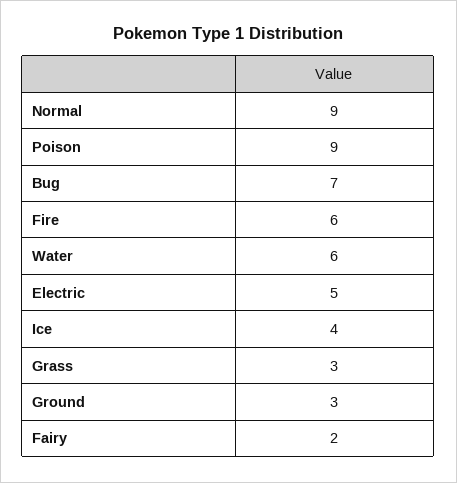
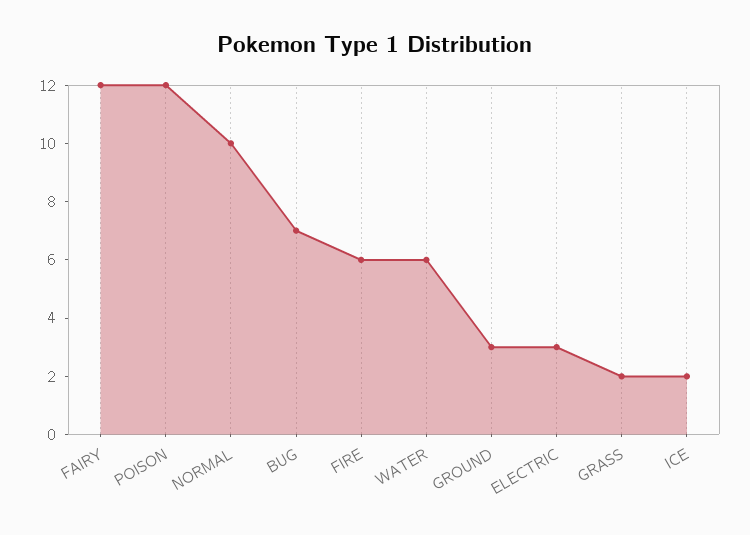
  {
-   "Normal": 9,
+   "Normal": 10,
-   "Poison": 9,
+   "Poison": 12,
    "Bug": 7,
    "Fire": 6,
    "Water": 6,
-   "Electric": 5,
+   "Electric": 3,
-   "Ice": 4,
+   "Ice": 2,
-   "Grass": 3,
+   "Grass": 2,
    "Ground": 3,
-   "Fairy": 2
+   "Fairy": 12
  }

